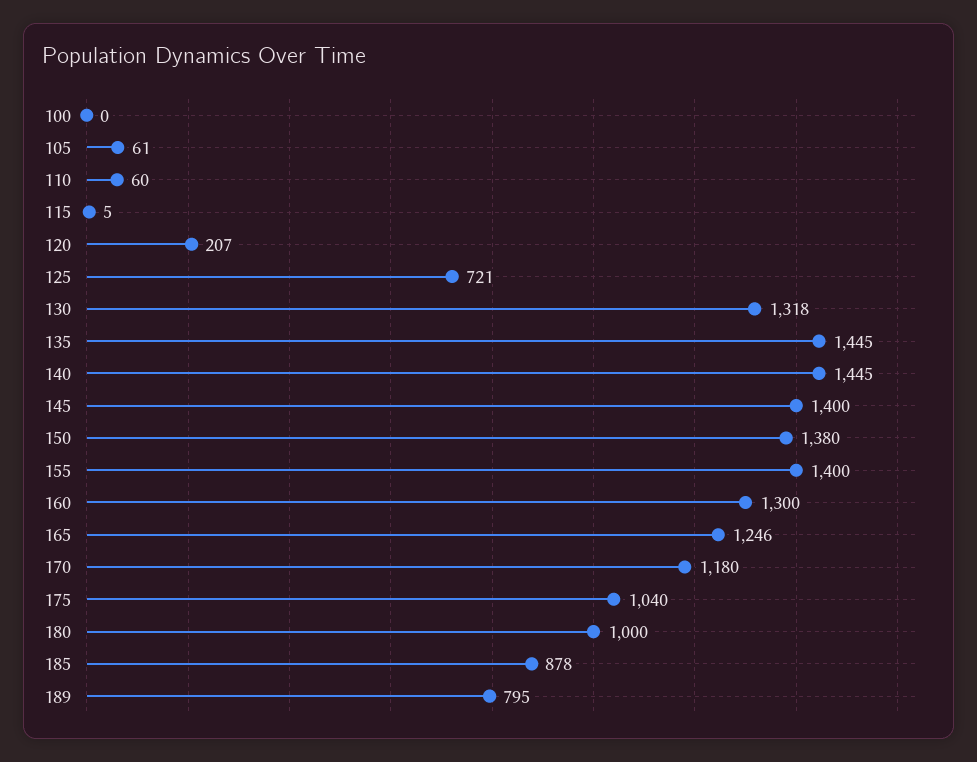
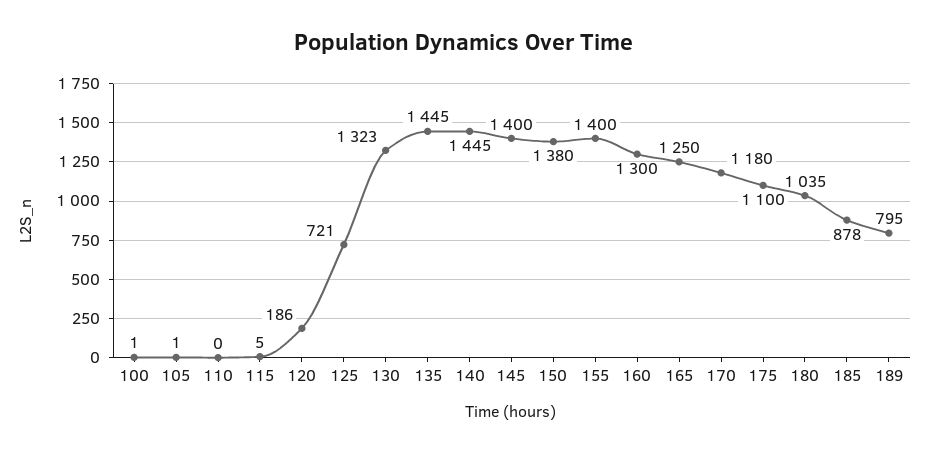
  {
-   "100": 0,
+   "100": 1,
-   "105": 61,
+   "105": 1,
-   "110": 60,
+   "110": 0,
    "115": 5,
-   "120": 207,
+   "120": 186,
    "125": 721,
-   "130": 1318,
+   "130": 1323,
    "135": 1445,
    "140": 1445,
    "145": 1400,
    "150": 1380,
    "155": 1400,
    "160": 1300,
-   "165": 1246,
+   "165": 1250,
    "170": 1180,
-   "175": 1040,
+   "175": 1100,
-   "180": 1000,
+   "180": 1035,
    "185": 878,
    "189": 795
  }

